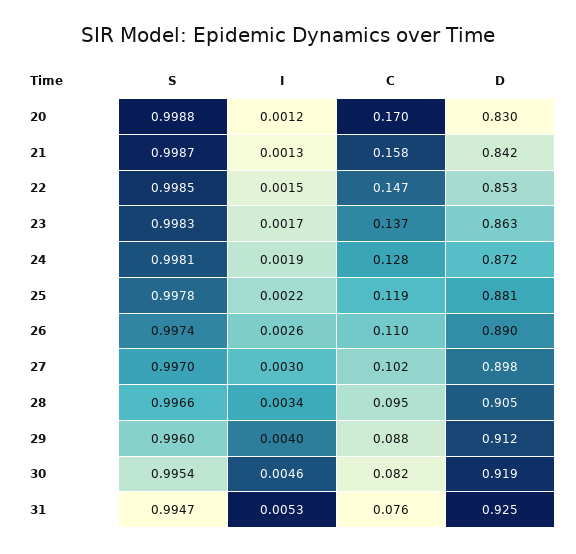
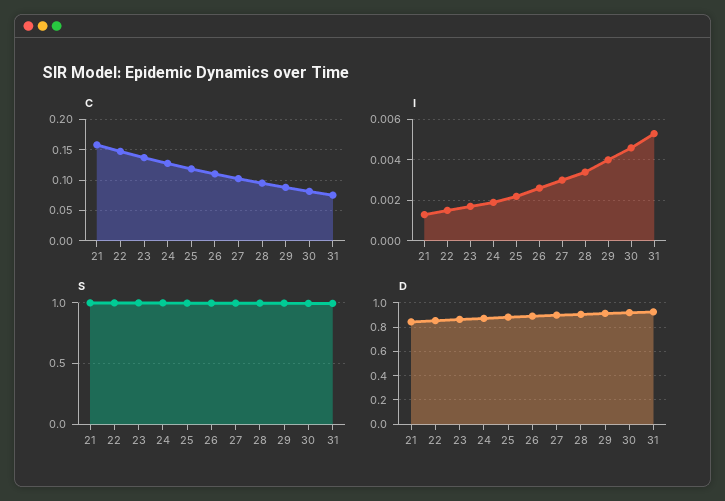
  {
    "S": {
-     "20": 0.9988,
      "21": 0.9987,
      "22": 0.9985,
      "23": 0.9983,
      "24": 0.9981,
      "25": 0.9978,
      "26": 0.9974,
      "27": 0.997,
      "28": 0.9966,
      "29": 0.996,
      "30": 0.9954,
      "31": 0.9947
    },
    "I": {
-     "20": 0.0012,
      "21": 0.0013,
      "22": 0.0015,
      "23": 0.0017,
      "24": 0.0019,
      "25": 0.0022,
      "26": 0.0026,
      "27": 0.003,
      "28": 0.0034,
      "29": 0.004,
      "30": 0.0046,
      "31": 0.0053
    },
    "C": {
-     "20": 0.17,
      "21": 0.158,
      "22": 0.147,
      "23": 0.137,
      "24": 0.128,
      "25": 0.119,
      "26": 0.11,
      "27": 0.102,
      "28": 0.095,
      "29": 0.088,
      "30": 0.082,
      "31": 0.076
    },
    "D": {
-     "20": 0.83,
      "21": 0.842,
      "22": 0.853,
      "23": 0.863,
      "24": 0.872,
      "25": 0.881,
      "26": 0.89,
      "27": 0.898,
      "28": 0.905,
      "29": 0.912,
      "30": 0.919,
      "31": 0.925
    }
  }

